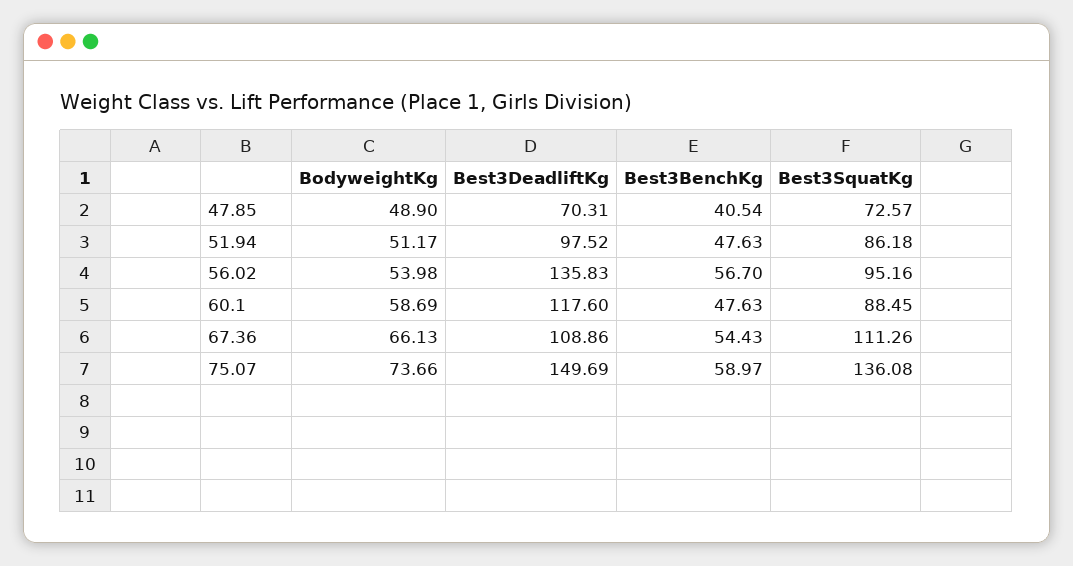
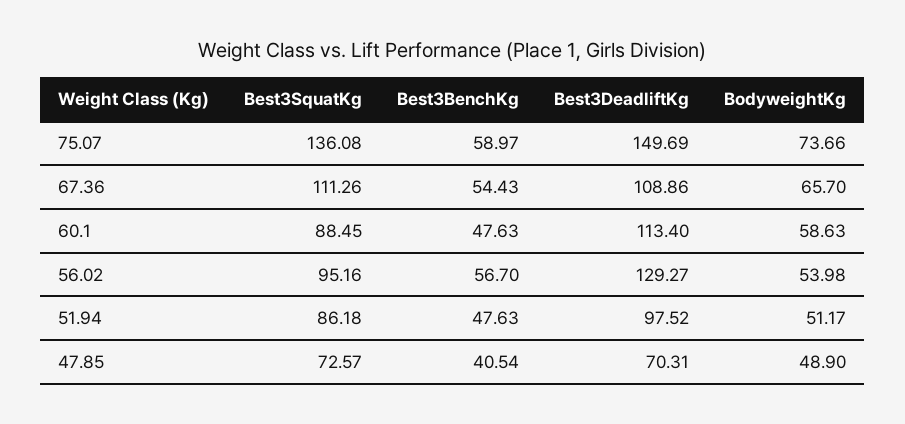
  {
    "BodyweightKg": {
      "47.85": 48.9,
      "51.94": 51.17,
      "56.02": 53.98,
-     "60.1": 58.69,
+     "60.1": 58.63,
-     "67.36": 66.13,
+     "67.36": 65.7,
      "75.07": 73.66
    },
    "Best3DeadliftKg": {
      "47.85": 70.31,
      "51.94": 97.52,
-     "56.02": 135.83,
+     "56.02": 129.27,
-     "60.1": 117.6,
+     "60.1": 113.4,
      "67.36": 108.86,
      "75.07": 149.69
    },
    "Best3BenchKg": {
      "47.85": 40.54,
      "51.94": 47.63,
      "56.02": 56.7,
      "60.1": 47.63,
      "67.36": 54.43,
      "75.07": 58.97
    },
    "Best3SquatKg": {
      "47.85": 72.57,
      "51.94": 86.18,
      "56.02": 95.16,
      "60.1": 88.45,
      "67.36": 111.26,
      "75.07": 136.08
    }
  }

